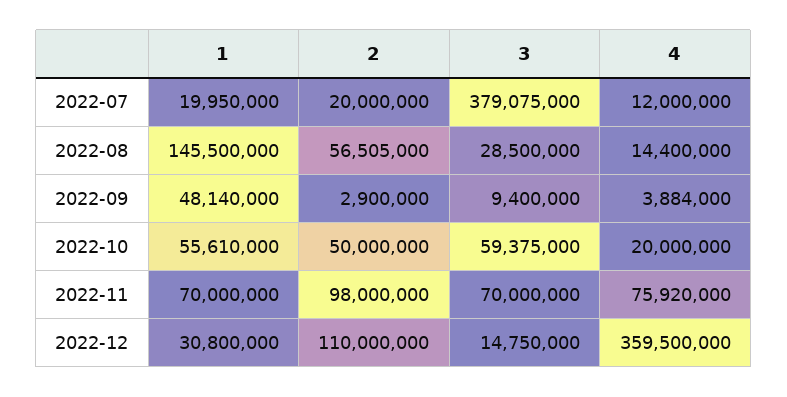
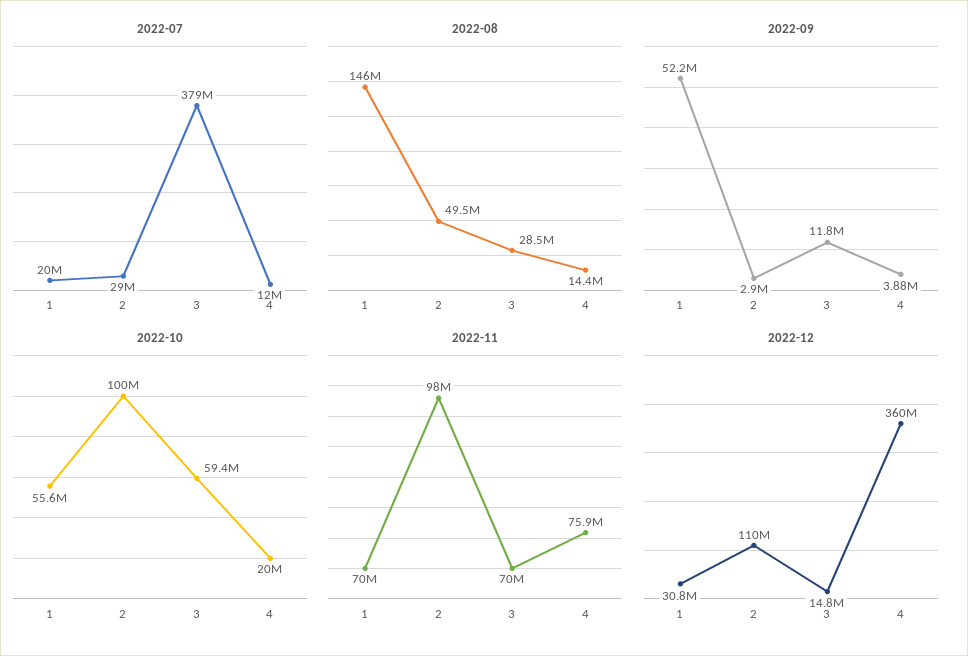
  {
    "2022-07": {
      "1": 19950000,
-     "2": 20000000,
+     "2": 29000000,
      "3": 379075000,
      "4": 12000000
    },
    "2022-08": {
      "1": 145500000,
-     "2": 56505000,
+     "2": 49500000,
      "3": 28500000,
      "4": 14400000
    },
    "2022-09": {
-     "1": 48140000,
+     "1": 52200000,
      "2": 2900000,
-     "3": 9400000,
+     "3": 11800000,
      "4": 3884000
    },
    "2022-10": {
      "1": 55610000,
-     "2": 50000000,
+     "2": 100000000,
      "3": 59375000,
      "4": 20000000
    },
    "2022-11": {
      "1": 70000000,
      "2": 98000000,
      "3": 70000000,
      "4": 75920000
    },
    "2022-12": {
      "1": 30800000,
      "2": 110000000,
      "3": 14750000,
      "4": 359500000
    }
  }

